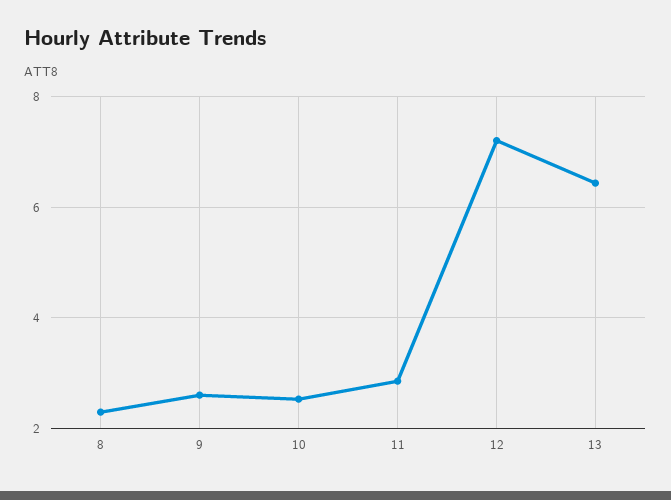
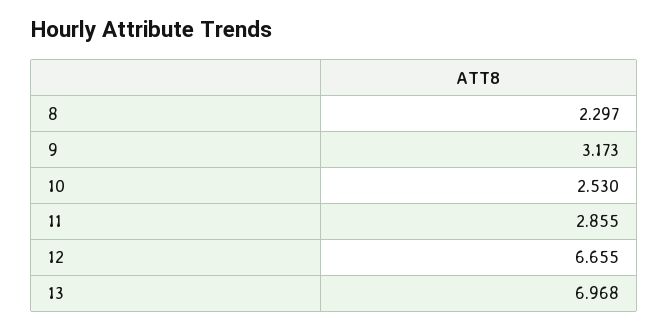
  {
    "8": 2.297,
-   "9": 2.6,
+   "9": 3.173,
    "10": 2.53,
    "11": 2.855,
-   "12": 7.2,
+   "12": 6.655,
-   "13": 6.4
+   "13": 6.968
  }

